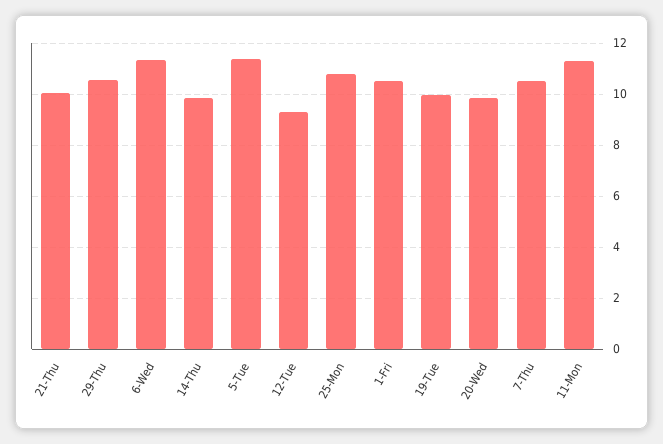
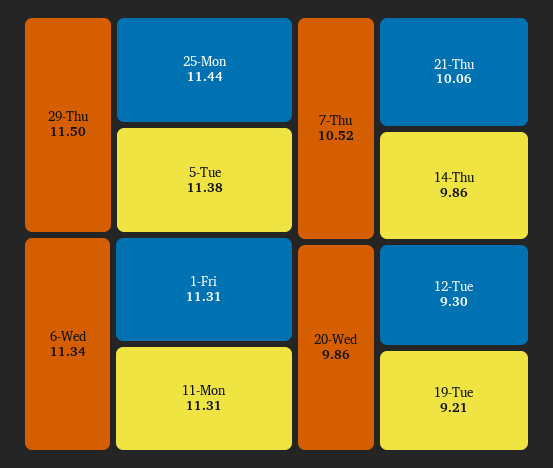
  {
    "21-Thu": 10.06,
-   "29-Thu": 10.5,
+   "29-Thu": 11.5,
    "6-Wed": 11.34,
    "14-Thu": 9.86,
    "5-Tue": 11.38,
    "12-Tue": 9.3,
-   "25-Mon": 10.75,
+   "25-Mon": 11.44,
-   "1-Fri": 10.5,
+   "1-Fri": 11.31,
-   "19-Tue": 10,
+   "19-Tue": 9.21,
    "20-Wed": 9.86,
    "7-Thu": 10.52,
    "11-Mon": 11.31
  }

